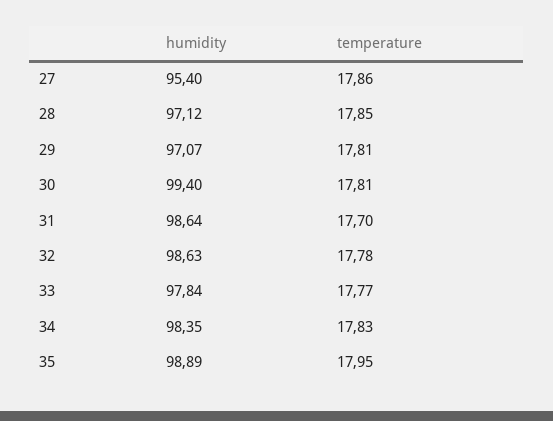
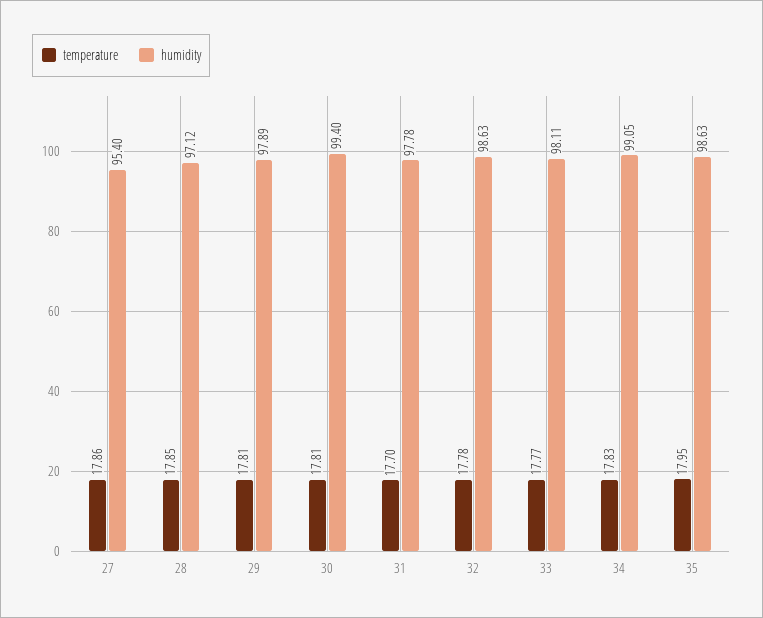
  {
    "humidity": {
      "27": 95.4,
      "28": 97.12,
-     "29": 97.07,
+     "29": 97.89,
      "30": 99.4,
-     "31": 98.64,
+     "31": 97.78,
      "32": 98.63,
-     "33": 97.84,
+     "33": 98.11,
-     "34": 98.35,
+     "34": 99.05,
-     "35": 98.89
+     "35": 98.63
    },
    "temperature": {
      "27": 17.86,
      "28": 17.85,
      "29": 17.81,
      "30": 17.81,
      "31": 17.7,
      "32": 17.78,
      "33": 17.77,
      "34": 17.83,
      "35": 17.95
    }
  }

